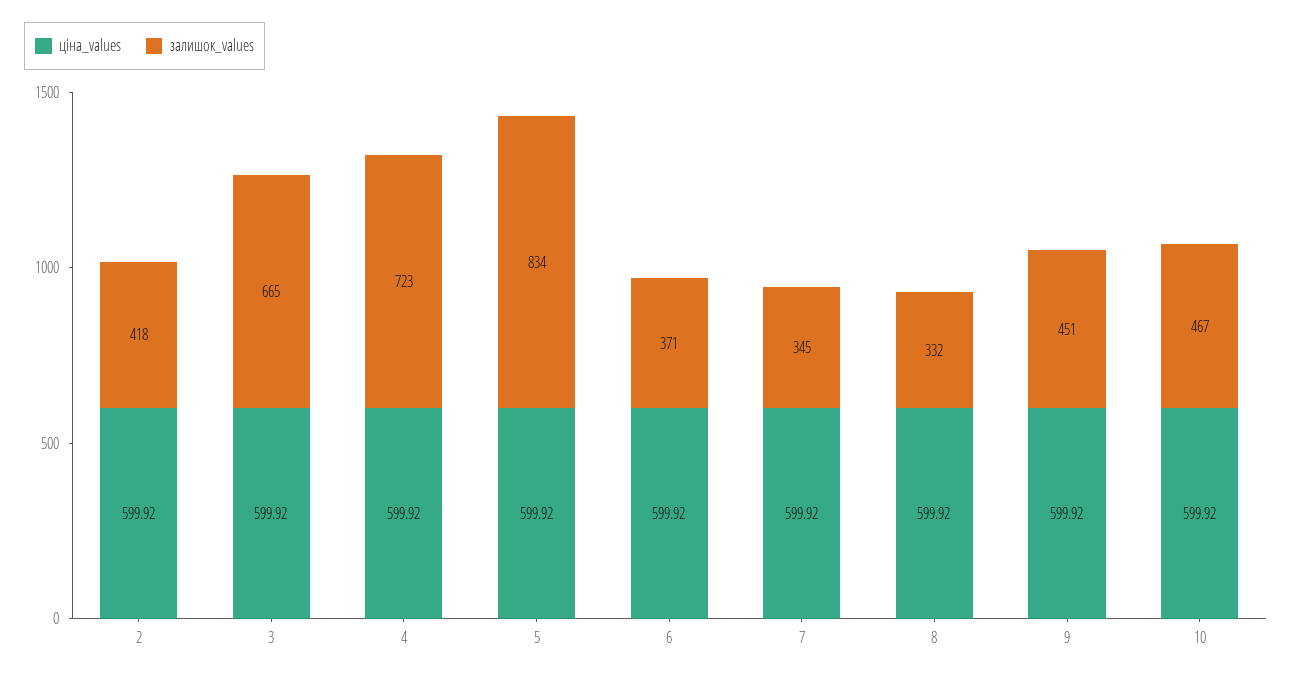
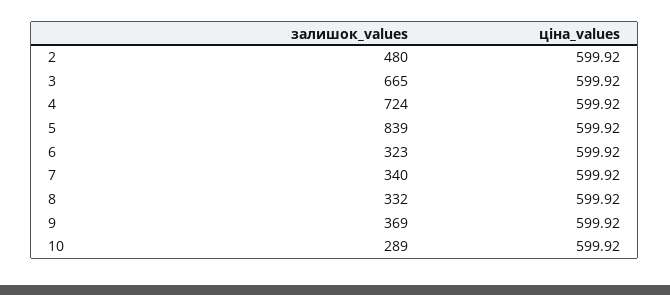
  {
    "ціна_values": {
      "2": 599.92,
      "3": 599.92,
      "4": 599.92,
      "5": 599.92,
      "6": 599.92,
      "7": 599.92,
      "8": 599.92,
      "9": 599.92,
      "10": 599.92
    },
    "залишок_values": {
-     "2": 418,
+     "2": 480,
      "3": 665,
-     "4": 723,
+     "4": 724,
-     "5": 834,
+     "5": 839,
-     "6": 371,
+     "6": 323,
-     "7": 345,
+     "7": 340,
      "8": 332,
-     "9": 451,
+     "9": 369,
-     "10": 467
+     "10": 289
    }
  }

